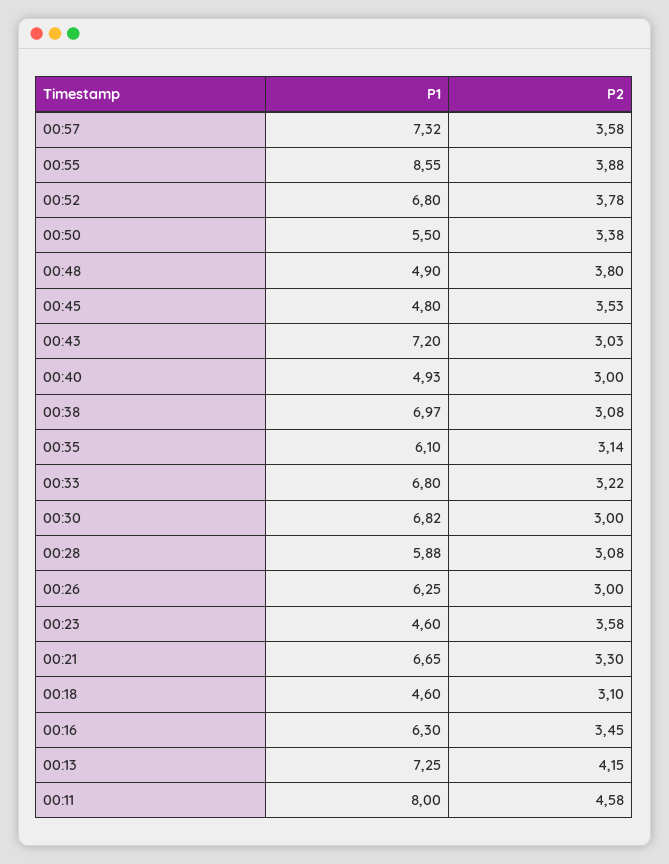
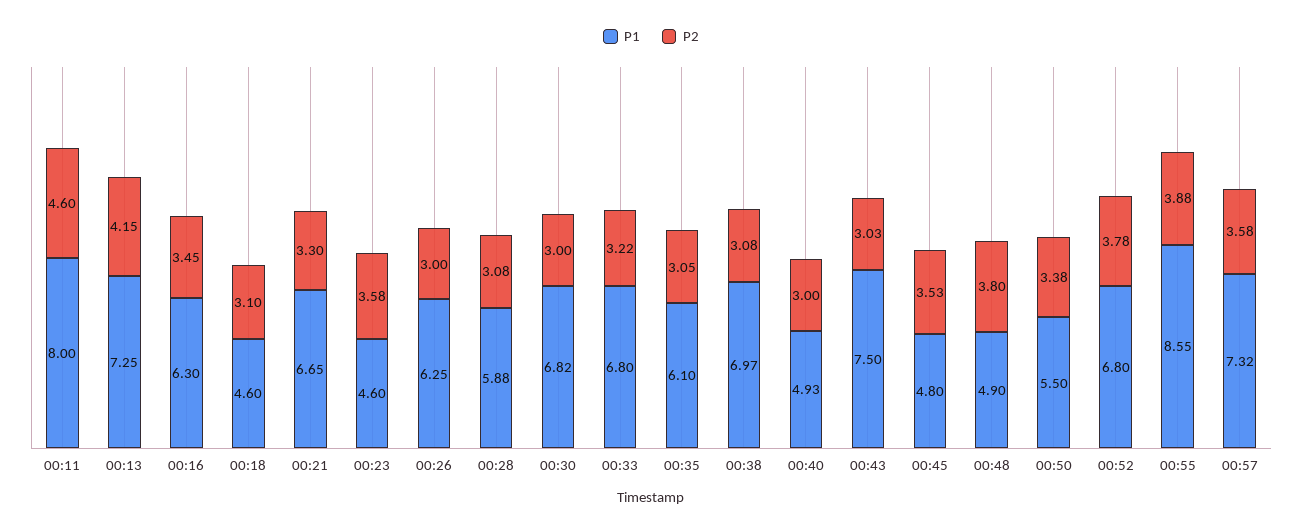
  {
    "P1": {
      "00:57": 7.32,
      "00:55": 8.55,
      "00:52": 6.8,
      "00:50": 5.5,
      "00:48": 4.9,
      "00:45": 4.8,
-     "00:43": 7.2,
+     "00:43": 7.5,
      "00:40": 4.93,
      "00:38": 6.97,
      "00:35": 6.1,
      "00:33": 6.8,
      "00:30": 6.82,
      "00:28": 5.88,
      "00:26": 6.25,
      "00:23": 4.6,
      "00:21": 6.65,
      "00:18": 4.6,
      "00:16": 6.3,
      "00:13": 7.25,
      "00:11": 8
    },
    "P2": {
      "00:57": 3.58,
      "00:55": 3.88,
      "00:52": 3.78,
      "00:50": 3.38,
      "00:48": 3.8,
      "00:45": 3.53,
      "00:43": 3.03,
      "00:40": 3,
      "00:38": 3.08,
-     "00:35": 3.14,
+     "00:35": 3.05,
      "00:33": 3.22,
      "00:30": 3,
      "00:28": 3.08,
      "00:26": 3,
      "00:23": 3.58,
      "00:21": 3.3,
      "00:18": 3.1,
      "00:16": 3.45,
      "00:13": 4.15,
-     "00:11": 4.58
+     "00:11": 4.6
    }
  }

